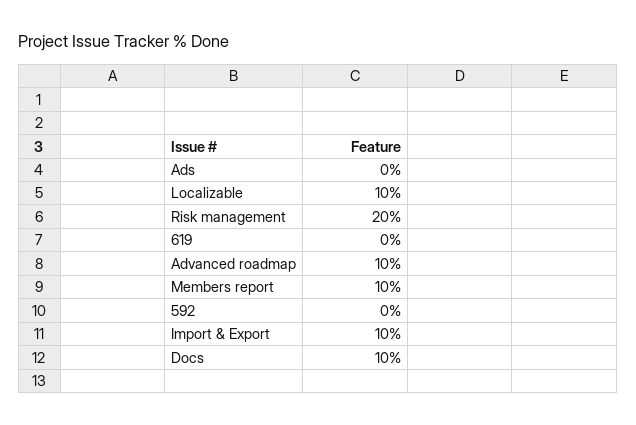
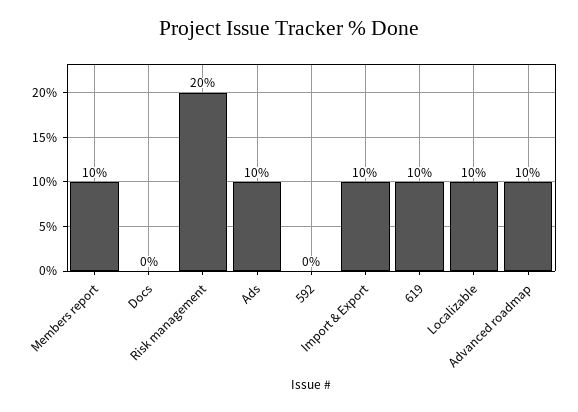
  {
-   "Ads": 0,
+   "Ads": 10,
    "Localizable": 10,
    "Risk management": 20,
-   "619": 0,
+   "619": 10,
    "Advanced roadmap": 10,
    "Members report": 10,
    "592": 0,
    "Import & Export": 10,
-   "Docs": 10
+   "Docs": 0
  }

